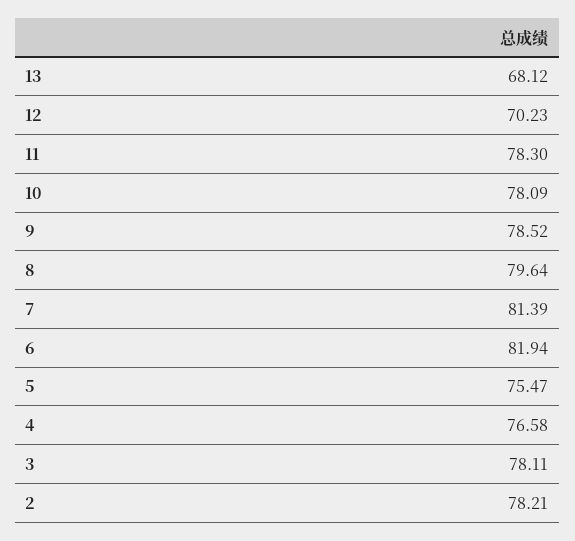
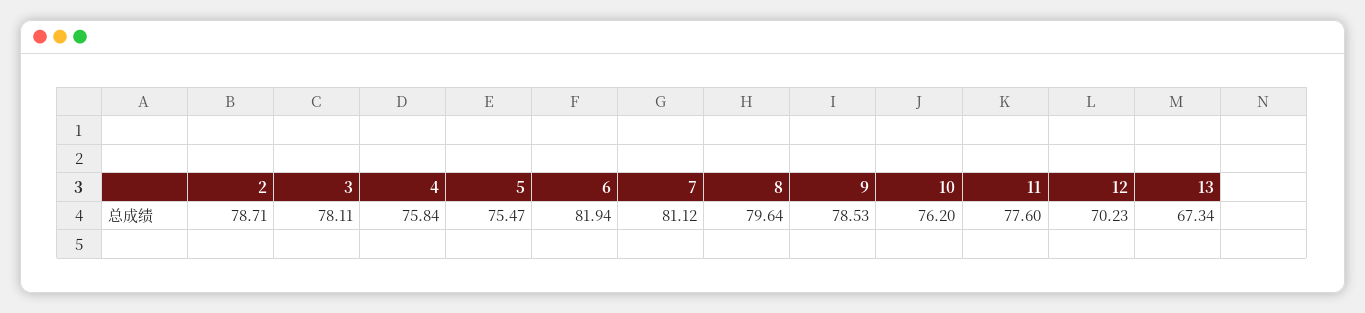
  {
-   "13": 68.12,
+   "13": 67.34,
    "12": 70.23,
-   "11": 78.3,
+   "11": 77.6,
-   "10": 78.09,
+   "10": 76.2,
-   "9": 78.52,
+   "9": 78.53,
    "8": 79.64,
-   "7": 81.39,
+   "7": 81.12,
    "6": 81.94,
    "5": 75.47,
-   "4": 76.58,
+   "4": 75.84,
    "3": 78.11,
-   "2": 78.21
+   "2": 78.71
  }

